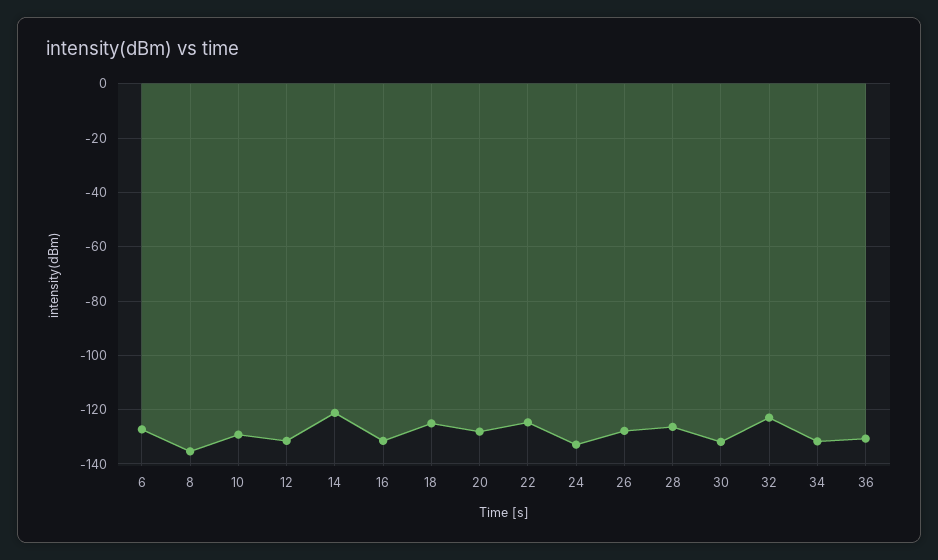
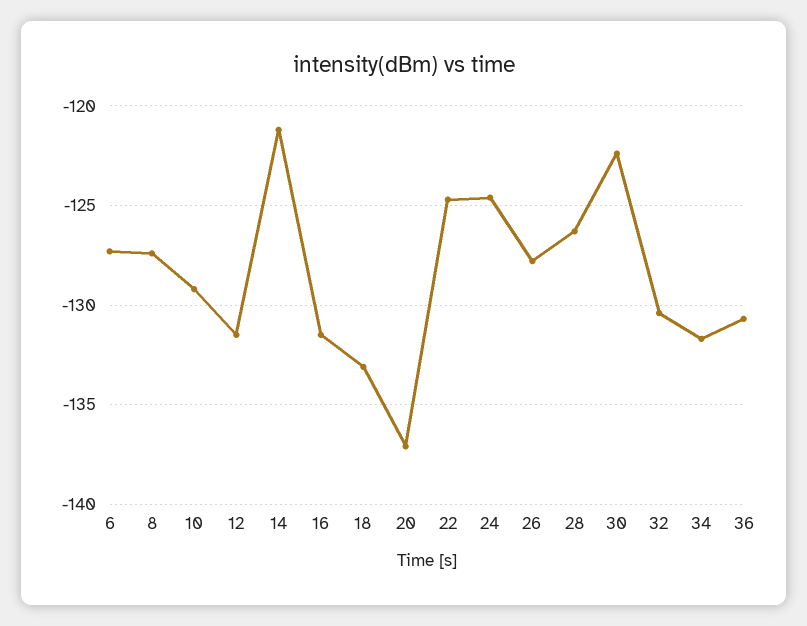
  {
    "6": -127.5,
-   "8": -135,
+   "8": -127.5,
    "10": -129,
    "12": -131.5,
    "14": -121,
    "16": -131.5,
-   "18": -125,
+   "18": -133,
-   "20": -127.5,
+   "20": -137,
    "22": -124.5,
-   "24": -132.5,
+   "24": -124.5,
    "26": -128,
    "28": -126.5,
-   "30": -132.5,
+   "30": -122.5,
-   "32": -122.5,
+   "32": -130.5,
    "34": -131.5,
    "36": -130.5
  }

